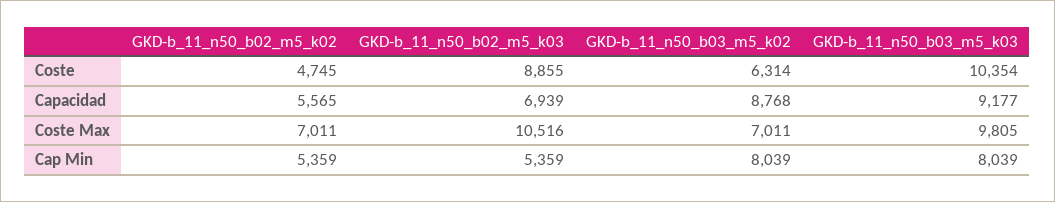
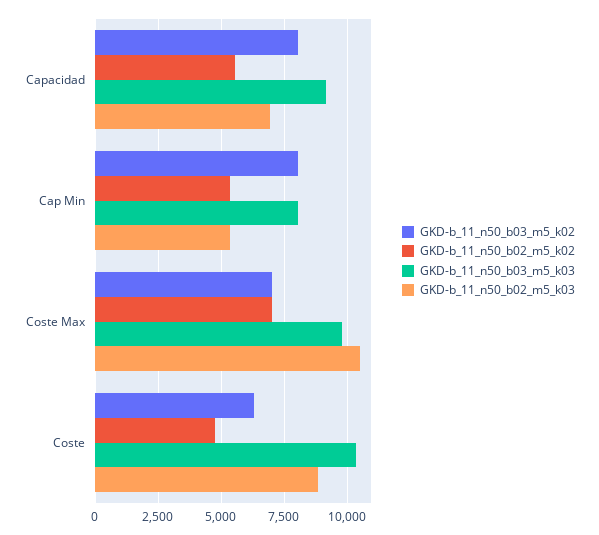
  {
    "GKD-b_11_n50_b02_m5_k02": {
      "Coste": 4745,
      "Capacidad": 5565,
      "Coste Max": 7011,
      "Cap Min": 5359
    },
    "GKD-b_11_n50_b02_m5_k03": {
      "Coste": 8855,
      "Capacidad": 6939,
      "Coste Max": 10516,
      "Cap Min": 5359
    },
    "GKD-b_11_n50_b03_m5_k02": {
      "Coste": 6314,
-     "Capacidad": 8768,
+     "Capacidad": 8000,
      "Coste Max": 7011,
      "Cap Min": 8039
    },
    "GKD-b_11_n50_b03_m5_k03": {
      "Coste": 10354,
      "Capacidad": 9177,
      "Coste Max": 9805,
      "Cap Min": 8039
    }
  }

